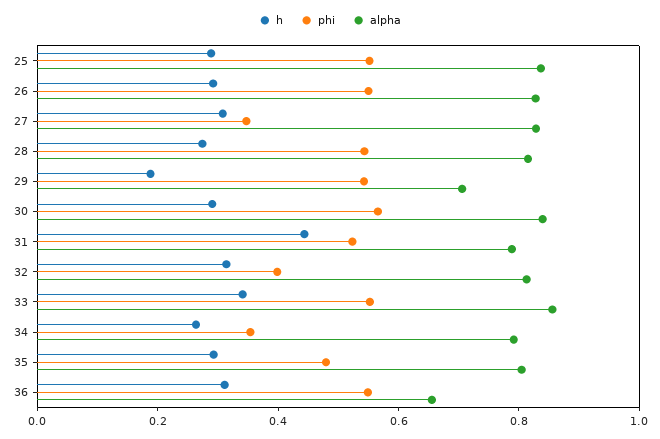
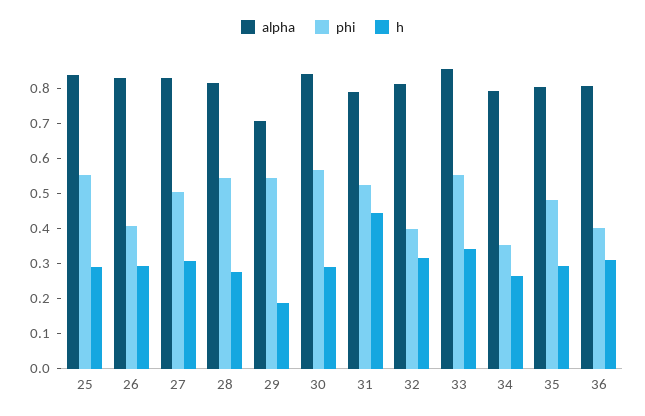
  {
    "h": {
      "25": 0.3,
      "26": 0.3,
      "27": 0.3,
      "28": 0.275,
      "29": 0.2,
      "30": 0.3,
      "31": 0.45,
      "32": 0.325,
      "33": 0.35,
      "34": 0.275,
      "35": 0.3,
      "36": 0.3
    },
    "phi": {
      "25": 0.55,
-     "26": 0.55,
+     "26": 0.4,
-     "27": 0.35,
+     "27": 0.5,
      "28": 0.55,
      "29": 0.55,
      "30": 0.575,
      "31": 0.525,
      "32": 0.4,
      "33": 0.55,
      "34": 0.35,
      "35": 0.475,
-     "36": 0.55
+     "36": 0.4
    },
    "alpha": {
      "25": 0.825,
      "26": 0.825,
      "27": 0.825,
      "28": 0.825,
      "29": 0.7,
      "30": 0.85,
      "31": 0.8,
      "32": 0.825,
      "33": 0.85,
      "34": 0.8,
      "35": 0.8,
-     "36": 0.65
+     "36": 0.8
    }
  }

